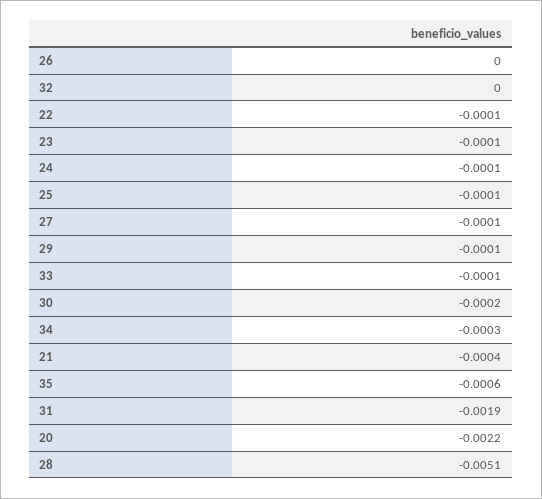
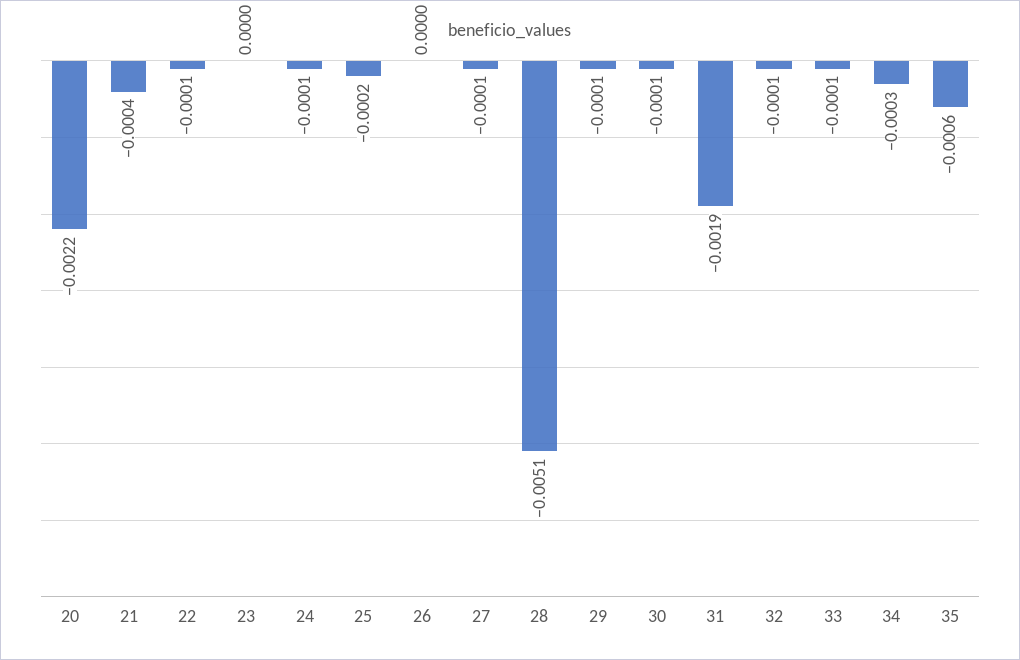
  {
    "26": 0,
-   "32": 0,
+   "32": -0.0001,
    "22": -0.0001,
-   "23": -0.0001,
+   "23": 0,
    "24": -0.0001,
-   "25": -0.0001,
+   "25": -0.0002,
    "27": -0.0001,
    "29": -0.0001,
    "33": -0.0001,
-   "30": -0.0002,
+   "30": -0.0001,
    "34": -0.0003,
    "21": -0.0004,
    "35": -0.0006,
    "31": -0.0019,
    "20": -0.0022,
    "28": -0.0051
  }

